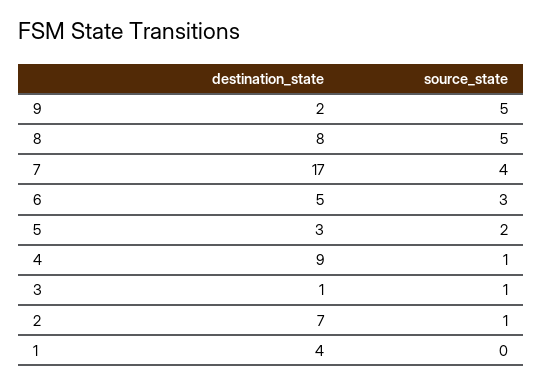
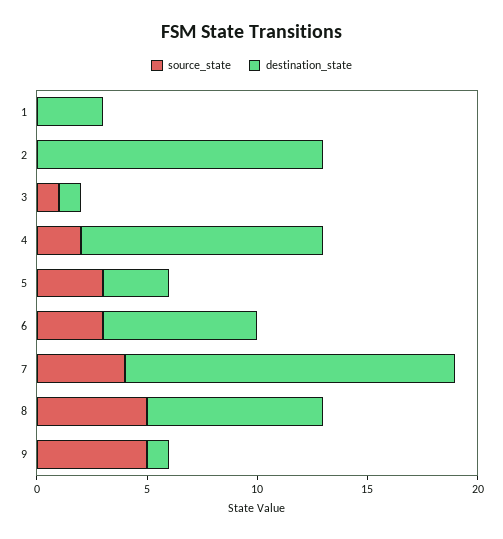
  {
    "destination_state": {
-     "9": 2,
+     "9": 1,
      "8": 8,
-     "7": 17,
+     "7": 15,
-     "6": 5,
+     "6": 7,
      "5": 3,
-     "4": 9,
+     "4": 11,
      "3": 1,
-     "2": 7,
+     "2": 13,
-     "1": 4
+     "1": 3
    },
    "source_state": {
      "9": 5,
      "8": 5,
      "7": 4,
      "6": 3,
-     "5": 2,
+     "5": 3,
-     "4": 1,
+     "4": 2,
      "3": 1,
-     "2": 1,
+     "2": 0,
      "1": 0
    }
  }

